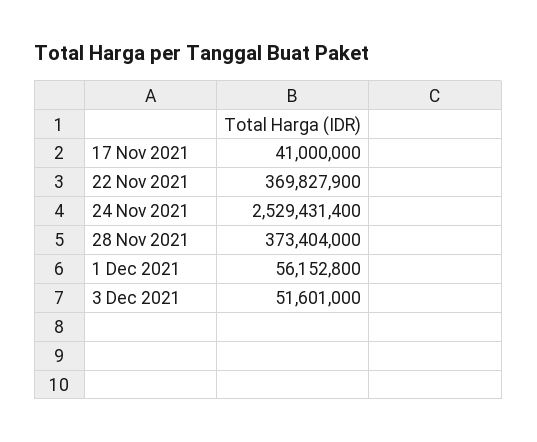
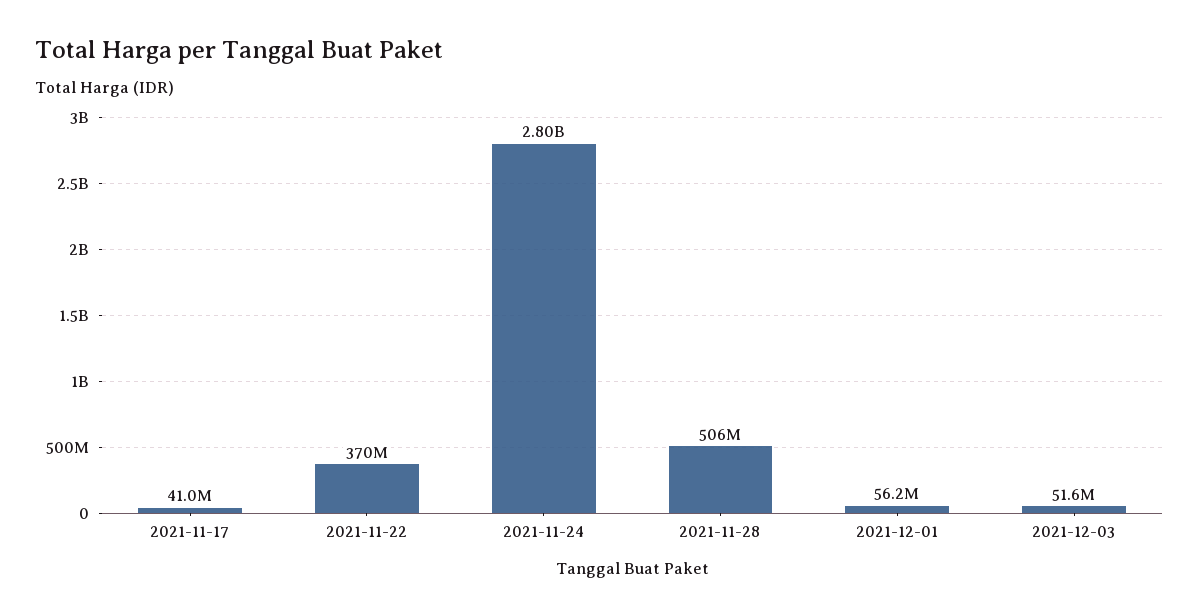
  {
    "17 Nov 2021": 41000000,
    "22 Nov 2021": 369827900,
-   "24 Nov 2021": 2529431400,
+   "24 Nov 2021": 2800000000,
-   "28 Nov 2021": 373404000,
+   "28 Nov 2021": 506000000,
    "1 Dec 2021": 56152800,
    "3 Dec 2021": 51601000
  }

